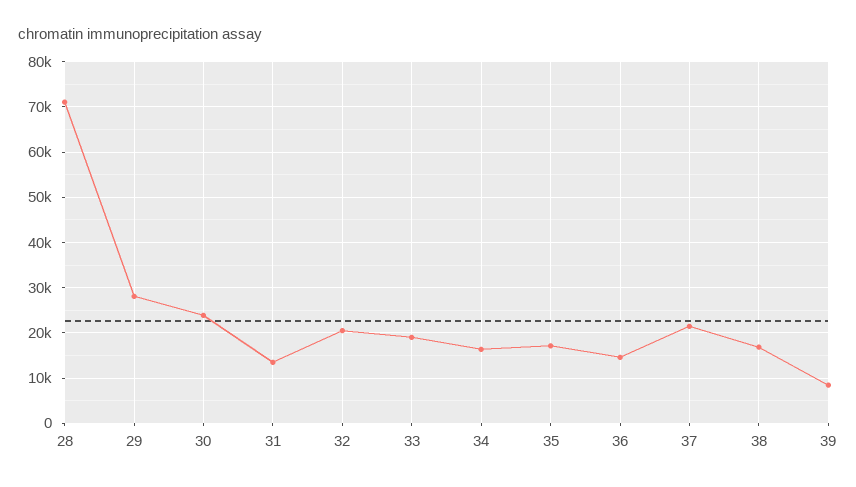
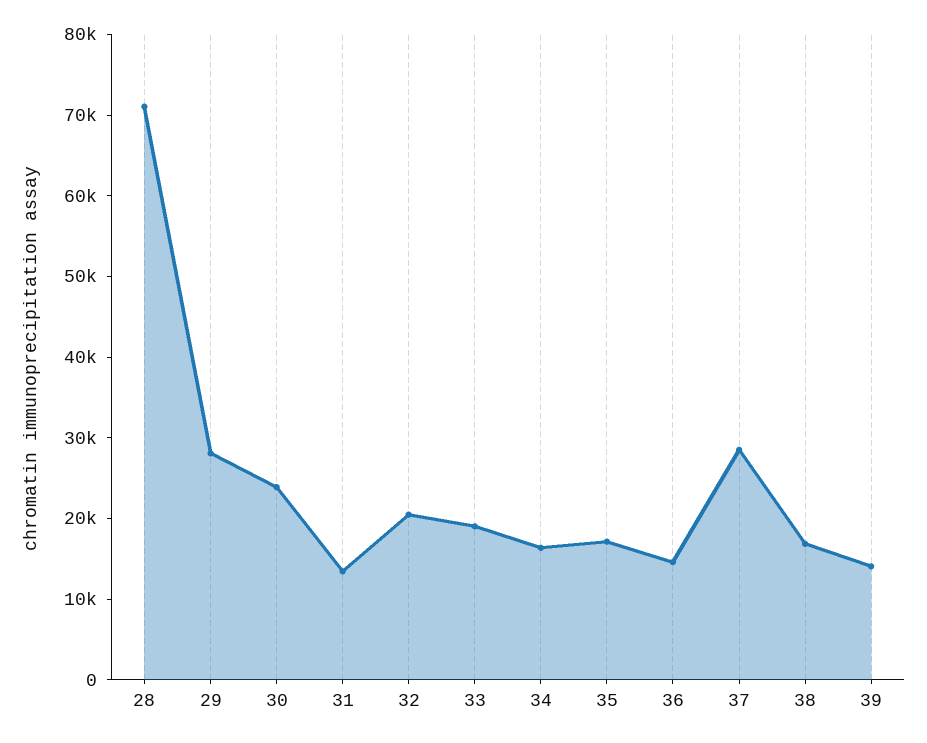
  {
    "28": 72000,
    "29": 28000,
    "30": 24000,
    "31": 14000,
    "32": 20000,
    "33": 18000,
    "34": 16000,
    "35": 18000,
    "36": 14000,
-   "37": 22000,
+   "37": 28000,
    "38": 16000,
-   "39": 8000
+   "39": 14000
  }

